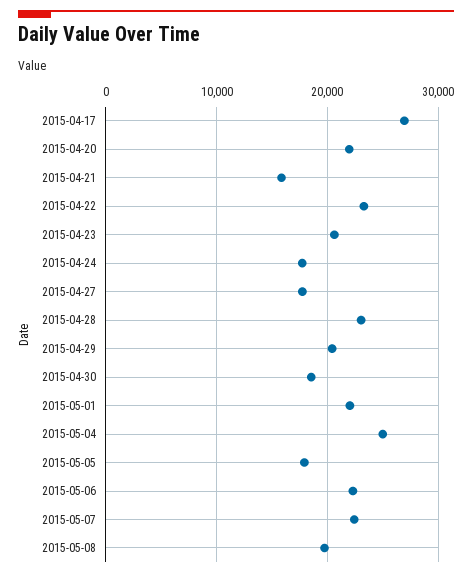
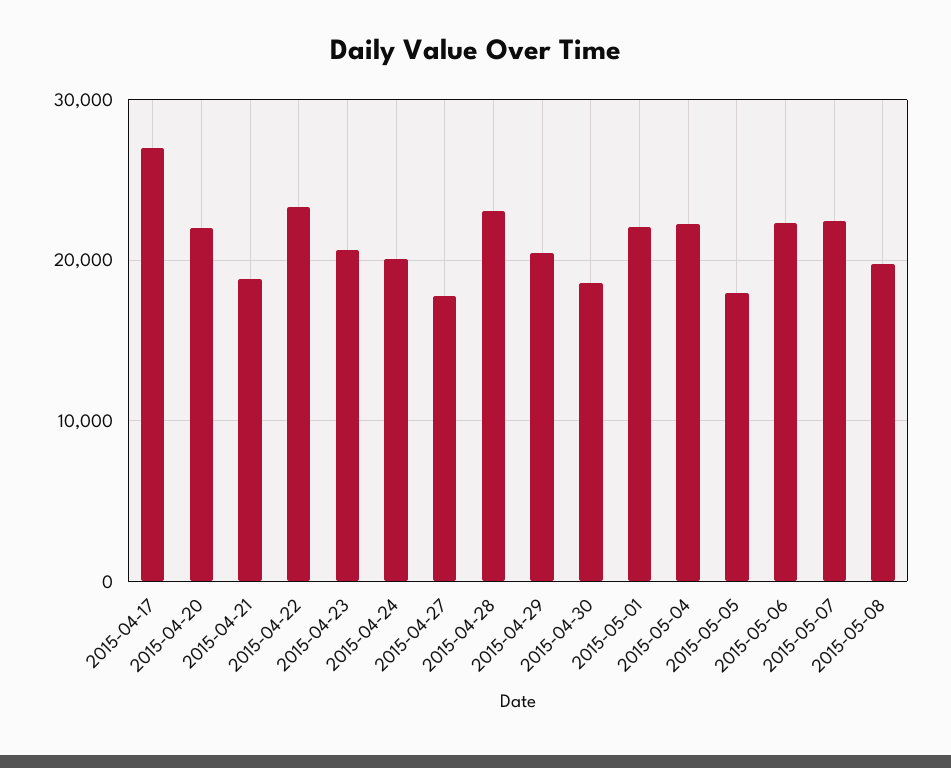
  {
    "2015-04-17": 27000,
    "2015-04-20": 22000,
-   "2015-04-21": 16000,
+   "2015-04-21": 19000,
    "2015-04-22": 23000,
    "2015-04-23": 21000,
-   "2015-04-24": 18000,
+   "2015-04-24": 20000,
    "2015-04-27": 18000,
    "2015-04-28": 23000,
    "2015-04-29": 20000,
    "2015-04-30": 19000,
    "2015-05-01": 22000,
-   "2015-05-04": 25000,
+   "2015-05-04": 22000,
    "2015-05-05": 18000,
    "2015-05-06": 22000,
    "2015-05-07": 22000,
    "2015-05-08": 20000
  }

